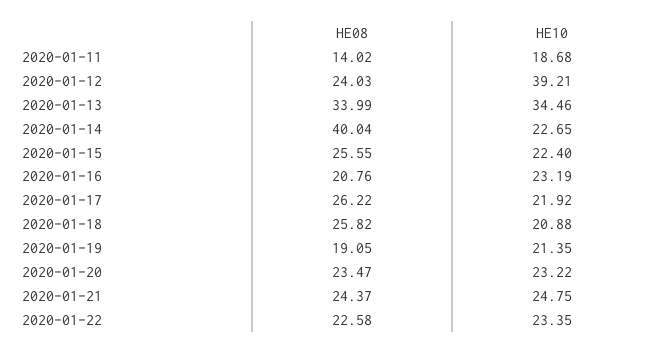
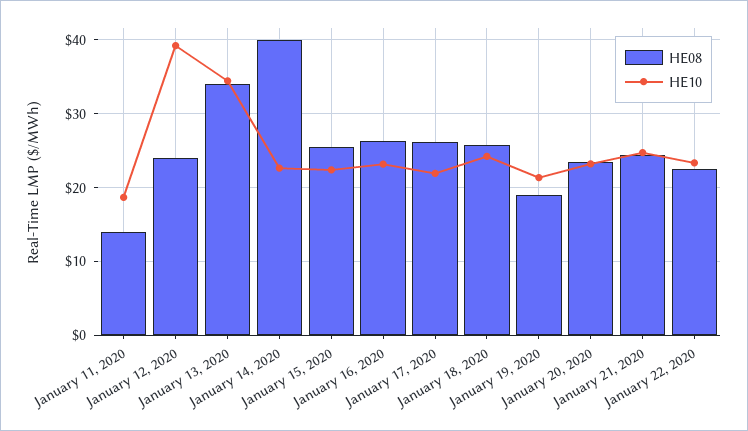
  {
    "HE08": {
      "2020-01-11": 14.02,
      "2020-01-12": 24.03,
      "2020-01-13": 33.99,
      "2020-01-14": 40.04,
      "2020-01-15": 25.55,
-     "2020-01-16": 20.76,
+     "2020-01-16": 26,
      "2020-01-17": 26.22,
      "2020-01-18": 25.82,
      "2020-01-19": 19.05,
      "2020-01-20": 23.47,
      "2020-01-21": 24.37,
      "2020-01-22": 22.58
    },
    "HE10": {
      "2020-01-11": 18.68,
      "2020-01-12": 39.21,
      "2020-01-13": 34.46,
      "2020-01-14": 22.65,
      "2020-01-15": 22.4,
      "2020-01-16": 23.19,
      "2020-01-17": 21.92,
-     "2020-01-18": 20.88,
+     "2020-01-18": 24,
      "2020-01-19": 21.35,
      "2020-01-20": 23.22,
      "2020-01-21": 24.75,
      "2020-01-22": 23.35
    }
  }

